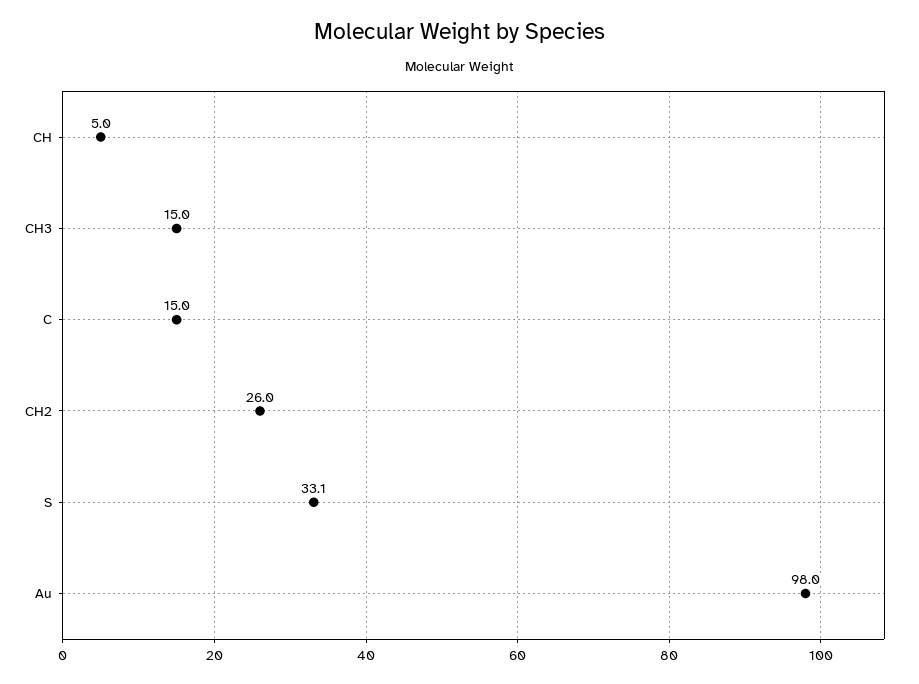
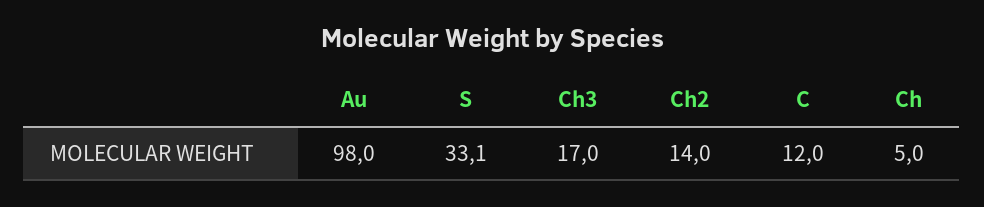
  {
    "CH": 5,
-   "CH3": 15,
+   "CH3": 17,
-   "C": 15,
+   "C": 12,
-   "CH2": 26,
+   "CH2": 14,
    "S": 33.1,
    "Au": 98
  }

